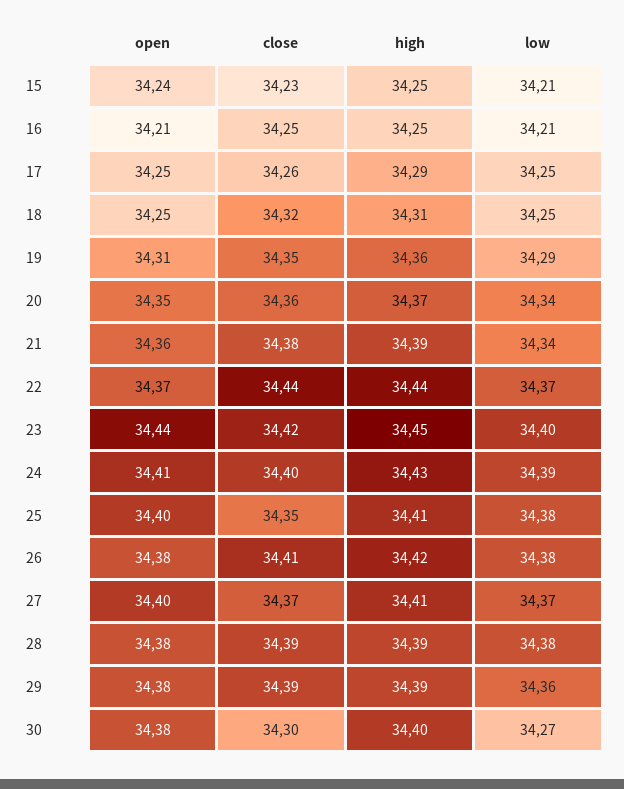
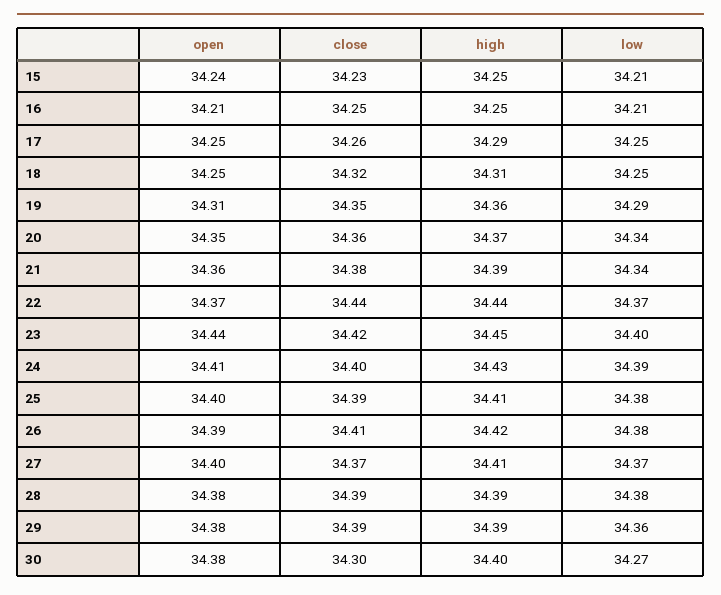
  {
    "open": {
      "15": 34.24,
      "16": 34.21,
      "17": 34.25,
      "18": 34.25,
      "19": 34.31,
      "20": 34.35,
      "21": 34.36,
      "22": 34.37,
      "23": 34.44,
      "24": 34.41,
      "25": 34.4,
-     "26": 34.38,
+     "26": 34.39,
      "27": 34.4,
      "28": 34.38,
      "29": 34.38,
      "30": 34.38
    },
    "close": {
      "15": 34.23,
      "16": 34.25,
      "17": 34.26,
      "18": 34.32,
      "19": 34.35,
      "20": 34.36,
      "21": 34.38,
      "22": 34.44,
      "23": 34.42,
      "24": 34.4,
-     "25": 34.35,
+     "25": 34.39,
      "26": 34.41,
      "27": 34.37,
      "28": 34.39,
      "29": 34.39,
      "30": 34.3
    },
    "high": {
      "15": 34.25,
      "16": 34.25,
      "17": 34.29,
      "18": 34.31,
      "19": 34.36,
      "20": 34.37,
      "21": 34.39,
      "22": 34.44,
      "23": 34.45,
      "24": 34.43,
      "25": 34.41,
      "26": 34.42,
      "27": 34.41,
      "28": 34.39,
      "29": 34.39,
      "30": 34.4
    },
    "low": {
      "15": 34.21,
      "16": 34.21,
      "17": 34.25,
      "18": 34.25,
      "19": 34.29,
      "20": 34.34,
      "21": 34.34,
      "22": 34.37,
      "23": 34.4,
      "24": 34.39,
      "25": 34.38,
      "26": 34.38,
      "27": 34.37,
      "28": 34.38,
      "29": 34.36,
      "30": 34.27
    }
  }

